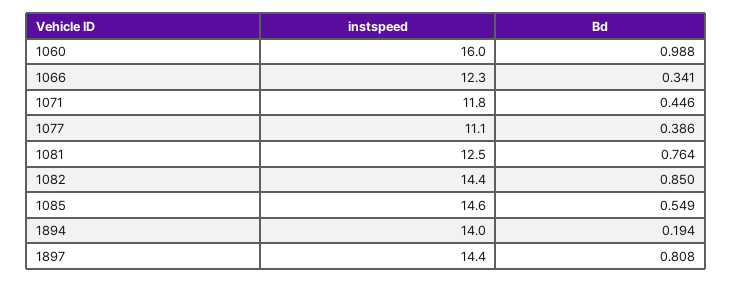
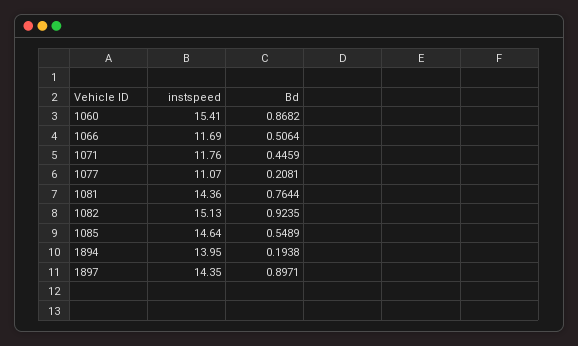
  {
    "instspeed": {
-     "1060": 16,
+     "1060": 15.41,
-     "1066": 12.3,
+     "1066": 11.69,
      "1071": 11.76,
      "1077": 11.07,
-     "1081": 12.5,
+     "1081": 14.36,
-     "1082": 14.4,
+     "1082": 15.13,
      "1085": 14.64,
      "1894": 13.95,
      "1897": 14.35
    },
    "Bd": {
-     "1060": 0.988,
+     "1060": 0.8682,
-     "1066": 0.341,
+     "1066": 0.5064,
      "1071": 0.4459,
-     "1077": 0.386,
+     "1077": 0.2081,
      "1081": 0.7644,
-     "1082": 0.85,
+     "1082": 0.9235,
      "1085": 0.5489,
      "1894": 0.1938,
-     "1897": 0.808
+     "1897": 0.8971
    }
  }

